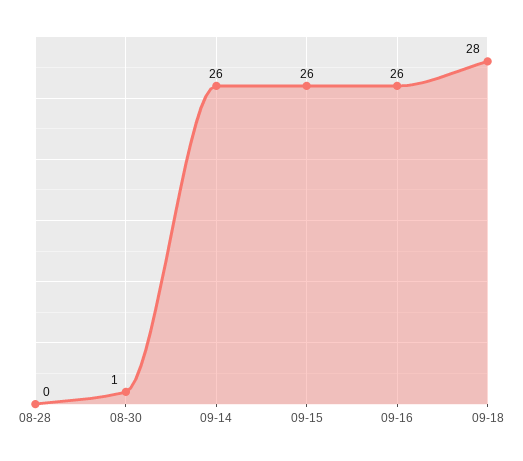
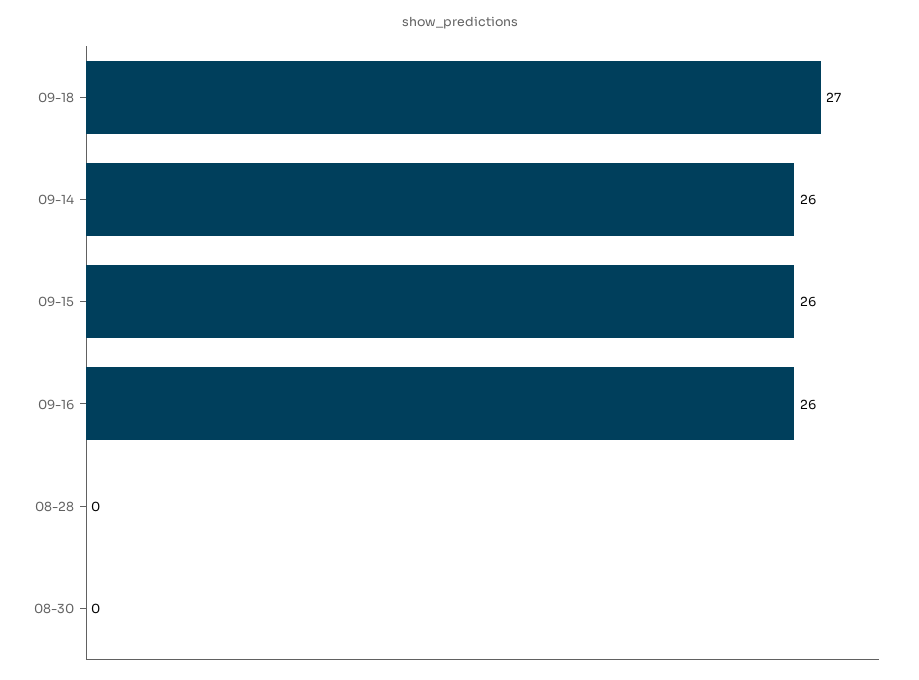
  {
    "08-28": 0,
-   "08-30": 1,
+   "08-30": 0,
    "09-14": 26,
    "09-15": 26,
    "09-16": 26,
-   "09-18": 28
+   "09-18": 27
  }

